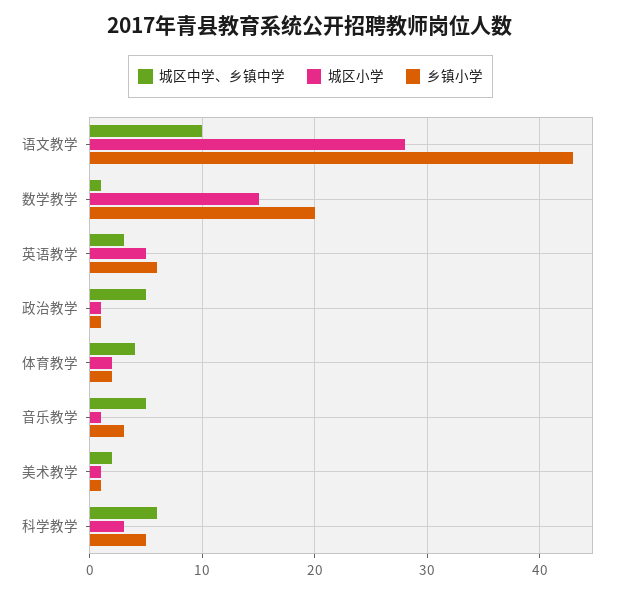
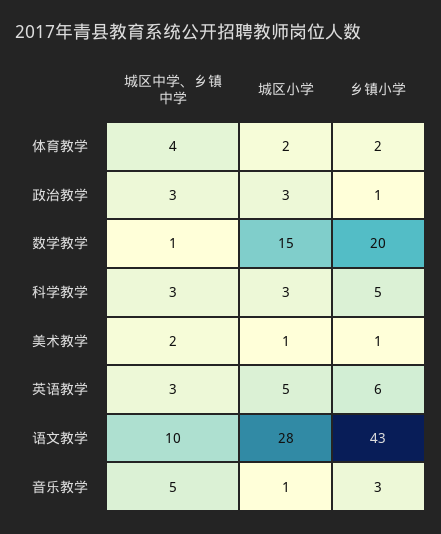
  {
    "城区中学、乡镇中学": {
      "语文教学": 10,
      "数学教学": 1,
      "英语教学": 3,
-     "政治教学": 5,
+     "政治教学": 3,
      "体育教学": 4,
      "音乐教学": 5,
      "美术教学": 2,
-     "科学教学": 6
+     "科学教学": 3
    },
    "城区小学": {
      "语文教学": 28,
      "数学教学": 15,
      "英语教学": 5,
-     "政治教学": 1,
+     "政治教学": 3,
      "体育教学": 2,
      "音乐教学": 1,
      "美术教学": 1,
      "科学教学": 3
    },
    "乡镇小学": {
      "语文教学": 43,
      "数学教学": 20,
      "英语教学": 6,
      "政治教学": 1,
      "体育教学": 2,
      "音乐教学": 3,
      "美术教学": 1,
      "科学教学": 5
    }
  }

